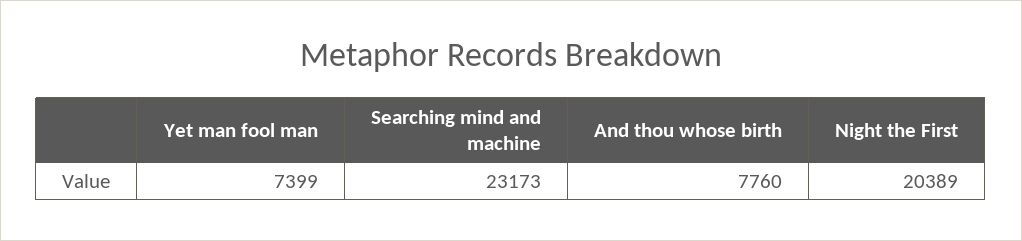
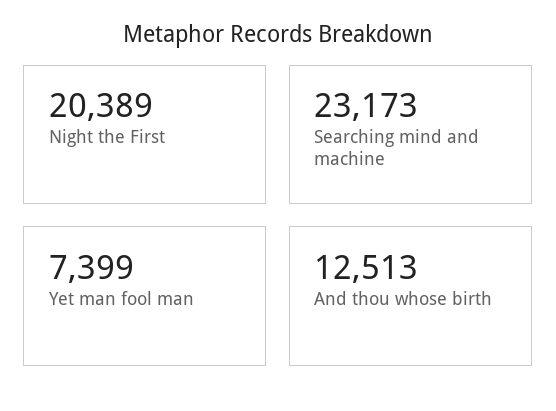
  {
    "Yet man fool man": 7399,
    "Searching mind and machine": 23173,
-   "And thou whose birth": 7760,
+   "And thou whose birth": 12513,
    "Night the First": 20389
  }

